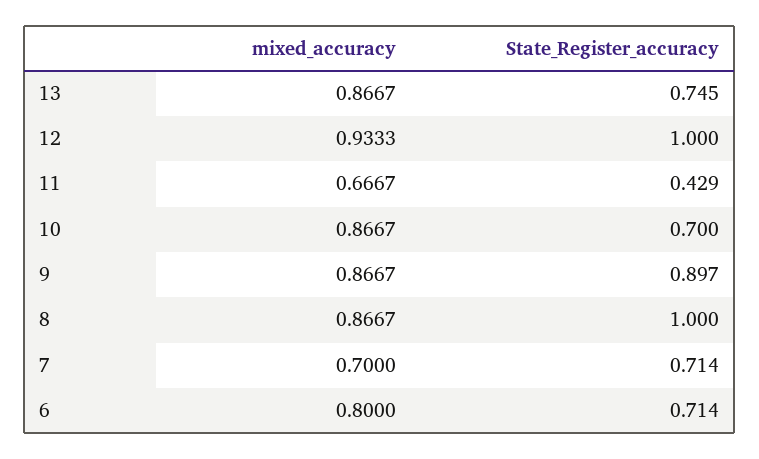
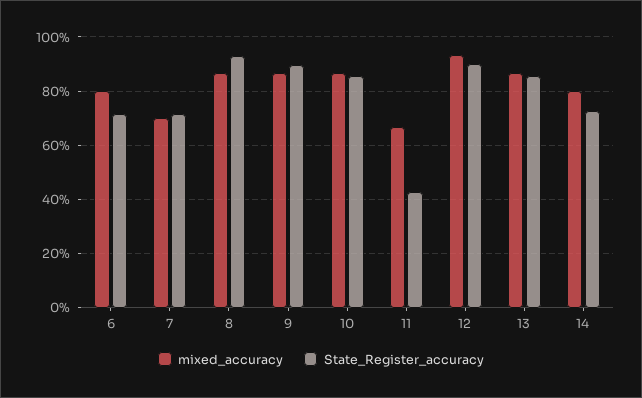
  {
    "mixed_accuracy": {
      "13": 0.8667,
      "12": 0.9333,
      "11": 0.6667,
      "10": 0.8667,
      "9": 0.8667,
      "8": 0.8667,
      "7": 0.7,
-     "6": 0.8
+     "6": 0.8,
+     "14": 0.8
    },
    "State_Register_accuracy": {
-     "13": 0.745,
+     "13": 0.85,
-     "12": 1,
+     "12": 0.9,
      "11": 0.429,
-     "10": 0.7,
+     "10": 0.85,
      "9": 0.897,
-     "8": 1,
+     "8": 0.925,
      "7": 0.714,
-     "6": 0.714
+     "6": 0.714,
+     "14": 0.725
    }
  }

